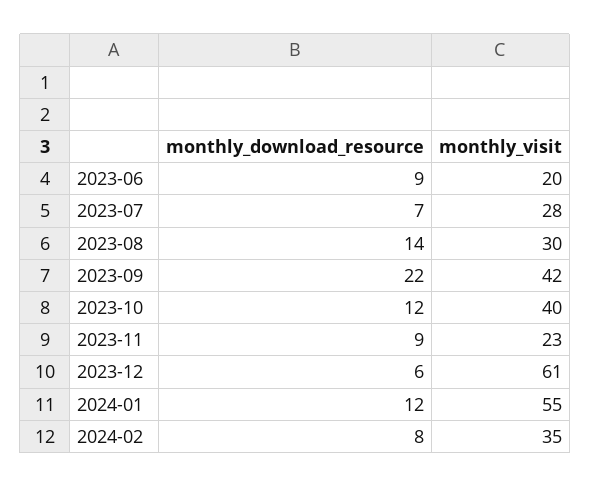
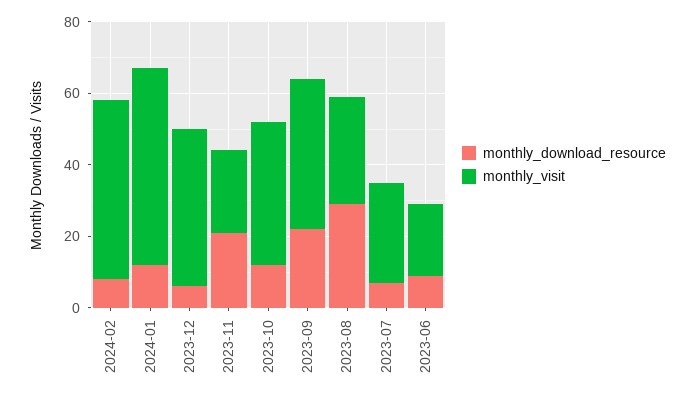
  {
    "monthly_download_resource": {
      "2023-06": 9,
      "2023-07": 7,
-     "2023-08": 14,
+     "2023-08": 30,
      "2023-09": 22,
      "2023-10": 12,
-     "2023-11": 9,
+     "2023-11": 20,
      "2023-12": 6,
      "2024-01": 12,
      "2024-02": 8
    },
    "monthly_visit": {
      "2023-06": 20,
      "2023-07": 28,
      "2023-08": 30,
      "2023-09": 42,
      "2023-10": 40,
      "2023-11": 23,
-     "2023-12": 61,
+     "2023-12": 45,
      "2024-01": 55,
-     "2024-02": 35
+     "2024-02": 50
    }
  }

